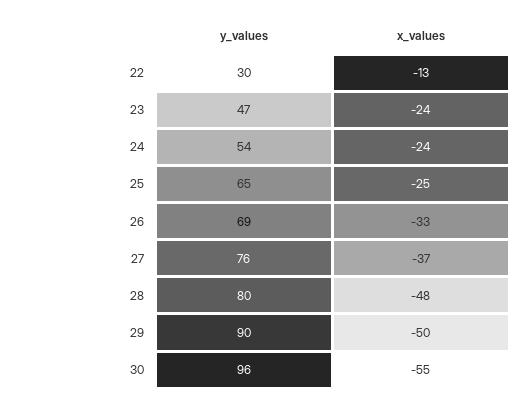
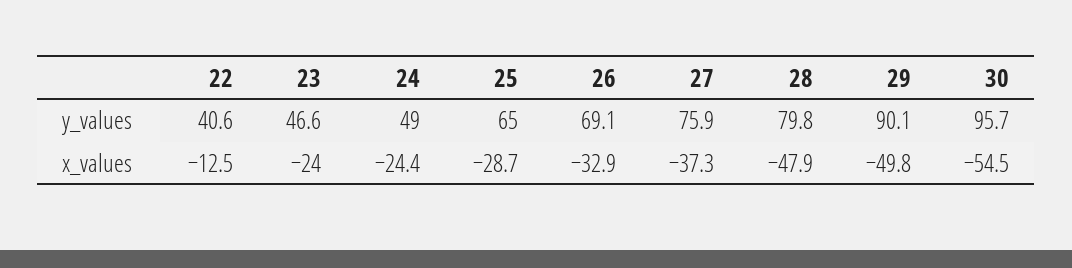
  {
    "y_values": {
-     "22": 30,
+     "22": 40.6,
      "23": 46.6,
-     "24": 54,
+     "24": 49,
      "25": 65,
      "26": 69.1,
      "27": 75.9,
      "28": 79.8,
      "29": 90.1,
      "30": 95.7
    },
    "x_values": {
      "22": -12.5,
      "23": -24,
      "24": -24.4,
-     "25": -25,
+     "25": -28.7,
      "26": -32.9,
      "27": -37.3,
      "28": -47.9,
      "29": -49.8,
      "30": -54.5
    }
  }

